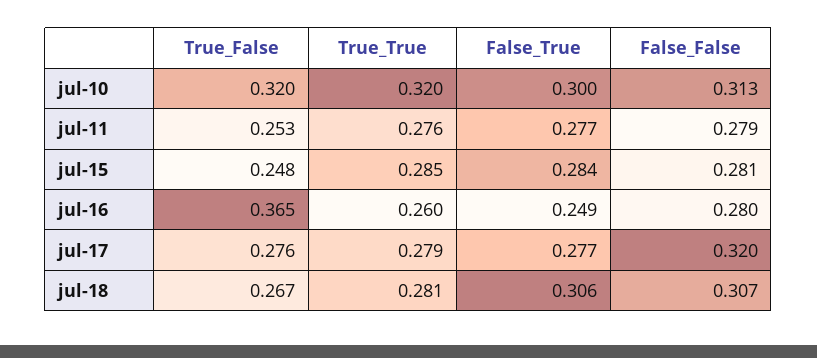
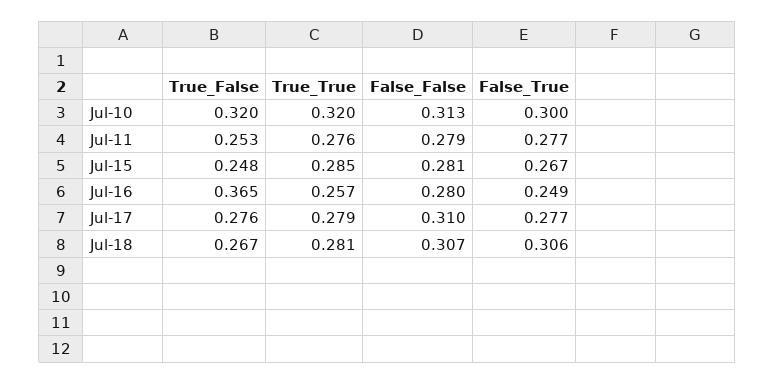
  {
    "True_False": {
      "jul-10": 0.32,
      "jul-11": 0.253,
      "jul-15": 0.248,
      "jul-16": 0.365,
      "jul-17": 0.276,
      "jul-18": 0.267
    },
    "True_True": {
      "jul-10": 0.32,
      "jul-11": 0.276,
      "jul-15": 0.285,
-     "jul-16": 0.26,
+     "jul-16": 0.257,
      "jul-17": 0.279,
      "jul-18": 0.281
    },
    "False_True": {
      "jul-10": 0.3,
      "jul-11": 0.277,
-     "jul-15": 0.284,
+     "jul-15": 0.267,
      "jul-16": 0.249,
      "jul-17": 0.277,
      "jul-18": 0.306
    },
    "False_False": {
      "jul-10": 0.313,
      "jul-11": 0.279,
      "jul-15": 0.281,
      "jul-16": 0.28,
-     "jul-17": 0.32,
+     "jul-17": 0.31,
      "jul-18": 0.307
    }
  }

